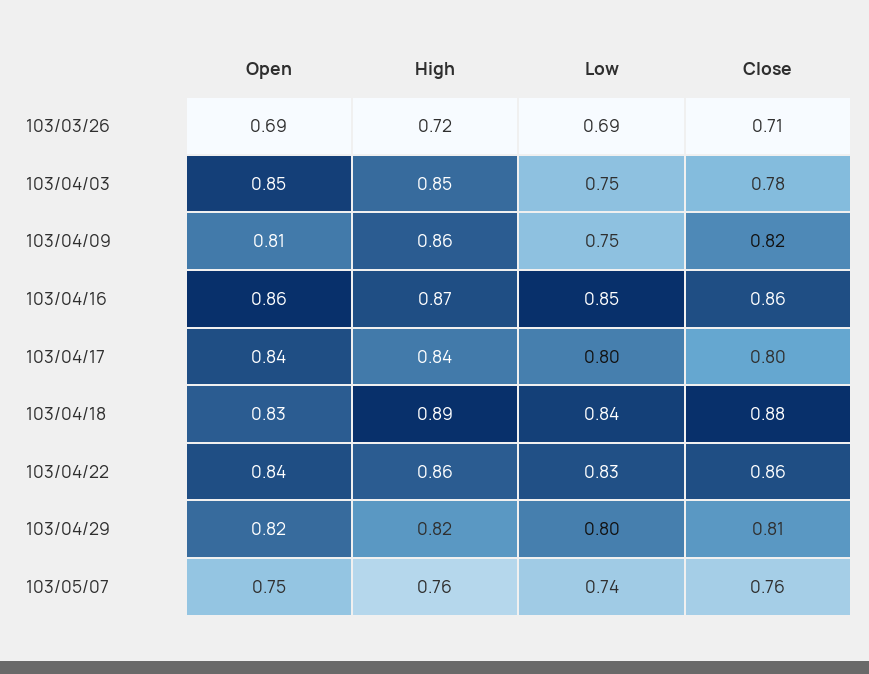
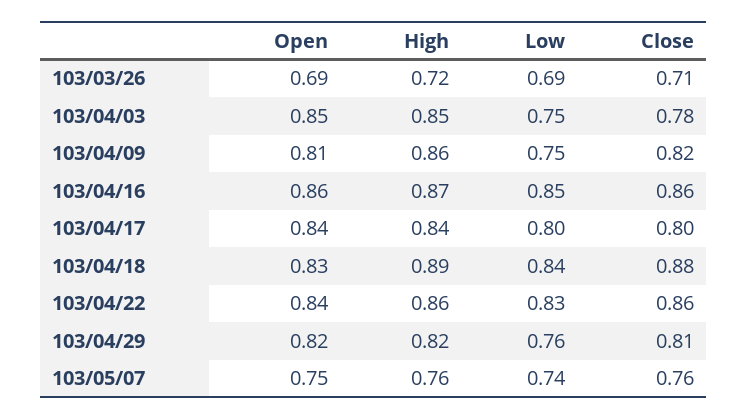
  {
    "Open": {
      "103/03/26": 0.69,
      "103/04/03": 0.85,
      "103/04/09": 0.81,
      "103/04/16": 0.86,
      "103/04/17": 0.84,
      "103/04/18": 0.83,
      "103/04/22": 0.84,
      "103/04/29": 0.82,
      "103/05/07": 0.75
    },
    "High": {
      "103/03/26": 0.72,
      "103/04/03": 0.85,
      "103/04/09": 0.86,
      "103/04/16": 0.87,
      "103/04/17": 0.84,
      "103/04/18": 0.89,
      "103/04/22": 0.86,
      "103/04/29": 0.82,
      "103/05/07": 0.76
    },
    "Low": {
      "103/03/26": 0.69,
      "103/04/03": 0.75,
      "103/04/09": 0.75,
      "103/04/16": 0.85,
      "103/04/17": 0.8,
      "103/04/18": 0.84,
      "103/04/22": 0.83,
-     "103/04/29": 0.8,
+     "103/04/29": 0.76,
      "103/05/07": 0.74
    },
    "Close": {
      "103/03/26": 0.71,
      "103/04/03": 0.78,
      "103/04/09": 0.82,
      "103/04/16": 0.86,
      "103/04/17": 0.8,
      "103/04/18": 0.88,
      "103/04/22": 0.86,
      "103/04/29": 0.81,
      "103/05/07": 0.76
    }
  }

